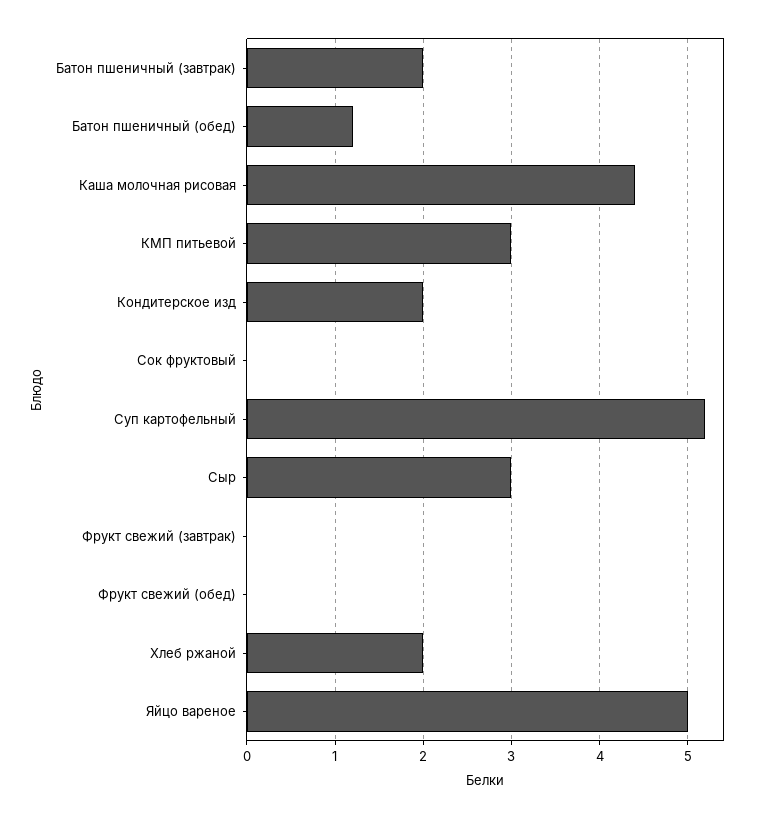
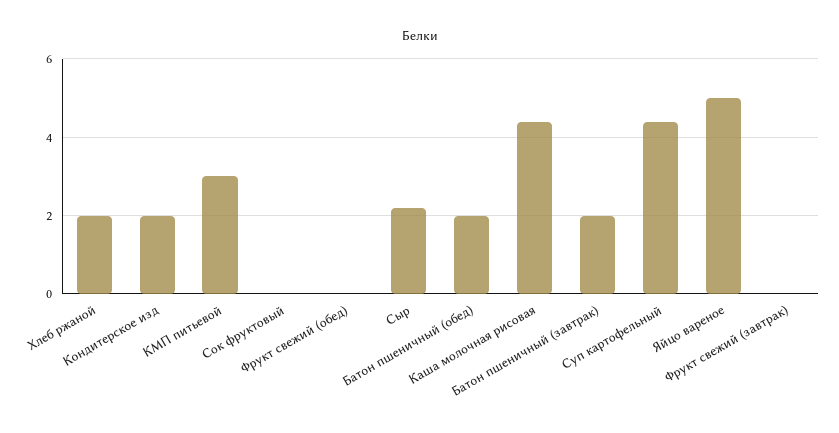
  {
    "Батон пшеничный (завтрак)": 2,
-   "Батон пшеничный (обед)": 1.2,
+   "Батон пшеничный (обед)": 2,
    "Каша молочная рисовая": 4.4,
    "КМП питьевой": 3,
    "Кондитерское изд": 2,
    "Сок фруктовый": 0,
-   "Суп картофельный": 5.2,
+   "Суп картофельный": 4.4,
-   "Сыр": 3,
+   "Сыр": 2.2,
    "Фрукт свежий (завтрак)": 0,
    "Фрукт свежий (обед)": 0,
    "Хлеб ржаной": 2,
    "Яйцо вареное": 5
  }

